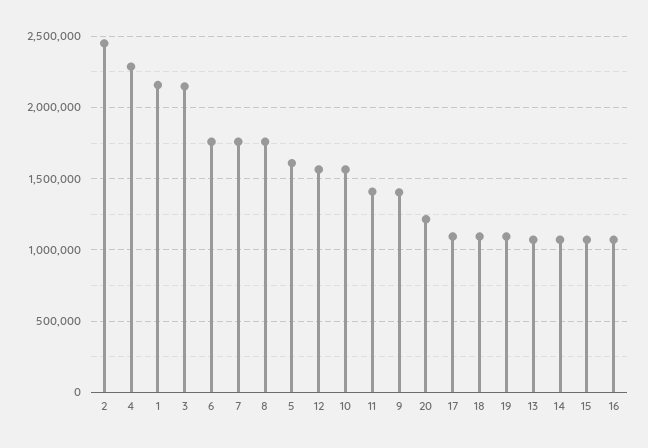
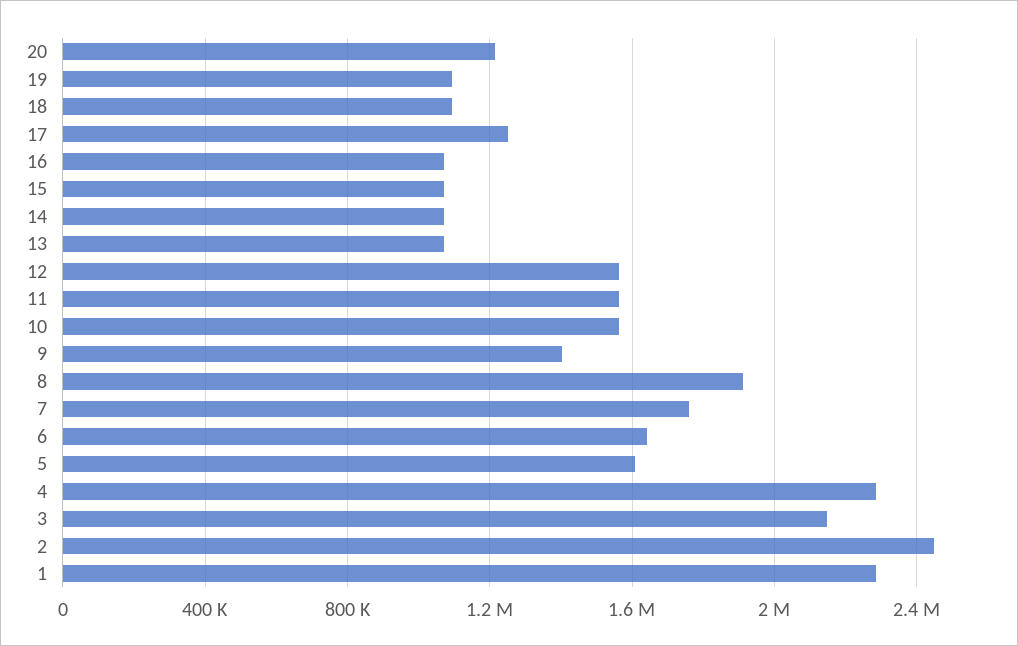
  {
    "2": 2450000,
    "4": 2300000,
-   "1": 2150000,
+   "1": 2300000,
    "3": 2150000,
-   "6": 1750000,
+   "6": 1650000,
    "7": 1750000,
-   "8": 1750000,
+   "8": 1900000,
    "5": 1600000,
    "12": 1550000,
    "10": 1550000,
-   "11": 1400000,
+   "11": 1550000,
    "9": 1400000,
    "20": 1200000,
-   "17": 1100000,
+   "17": 1250000,
    "18": 1100000,
    "19": 1100000,
    "13": 1050000,
    "14": 1050000,
    "15": 1050000,
    "16": 1050000
  }

